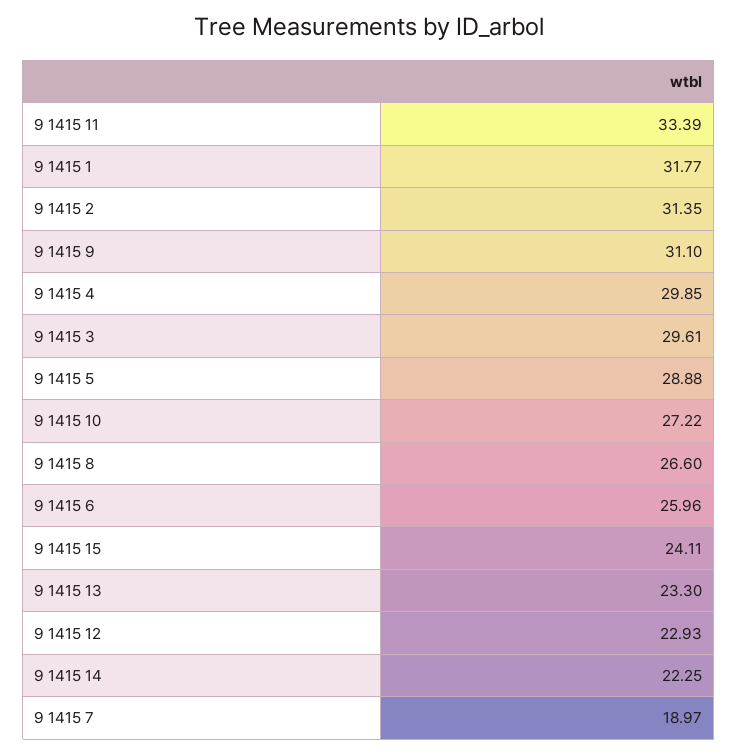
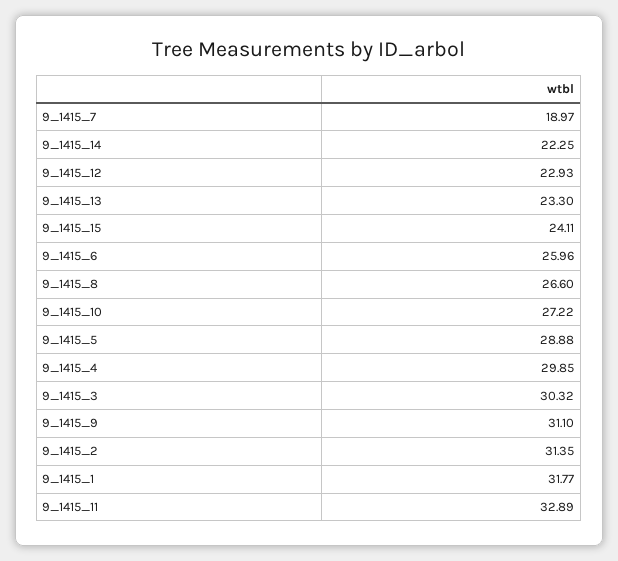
  {
-   "9 1415 11": 33.39,
+   "9 1415 11": 32.89,
    "9 1415 1": 31.77,
    "9 1415 2": 31.35,
    "9 1415 9": 31.1,
    "9 1415 4": 29.85,
-   "9 1415 3": 29.61,
+   "9 1415 3": 30.32,
    "9 1415 5": 28.88,
    "9 1415 10": 27.22,
    "9 1415 8": 26.6,
    "9 1415 6": 25.96,
    "9 1415 15": 24.11,
    "9 1415 13": 23.3,
    "9 1415 12": 22.93,
    "9 1415 14": 22.25,
    "9 1415 7": 18.97
  }

